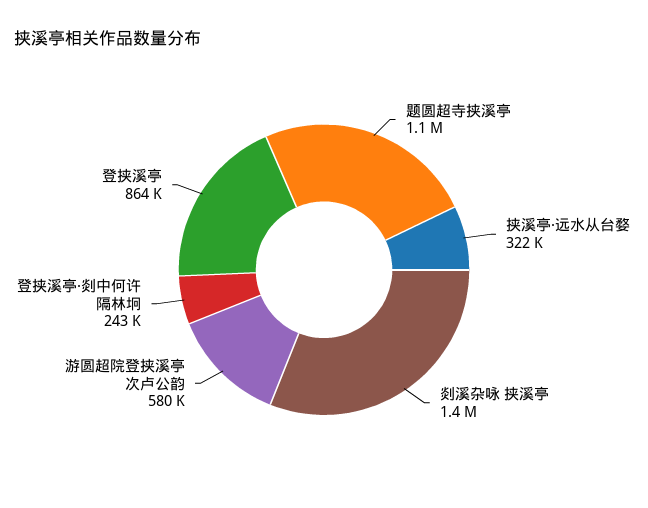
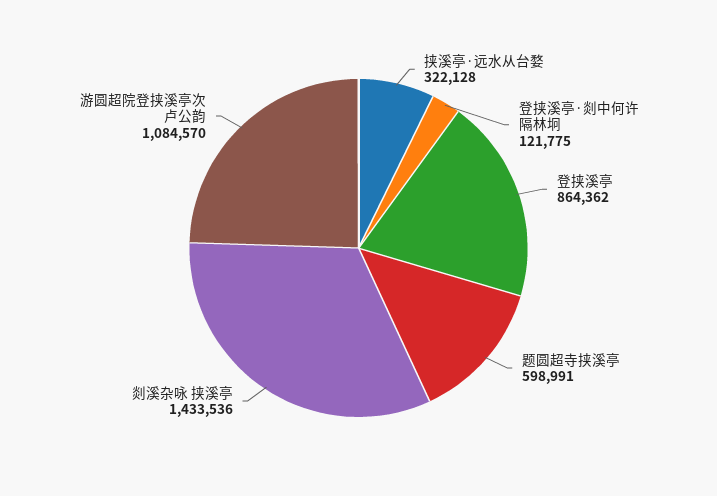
  {
-   "题圆超寺挟溪亭": 1100000,
+   "题圆超寺挟溪亭": 598991,
    "挟溪亭·远水从台婺": 322128,
    "剡溪杂咏 挟溪亭": 1433536,
-   "游圆超院登挟溪亭次卢公韵": 580000,
+   "游圆超院登挟溪亭次卢公韵": 1084570,
-   "登挟溪亭·剡中何许隔林坰": 243000,
+   "登挟溪亭·剡中何许隔林坰": 121775,
    "登挟溪亭": 864362
  }

